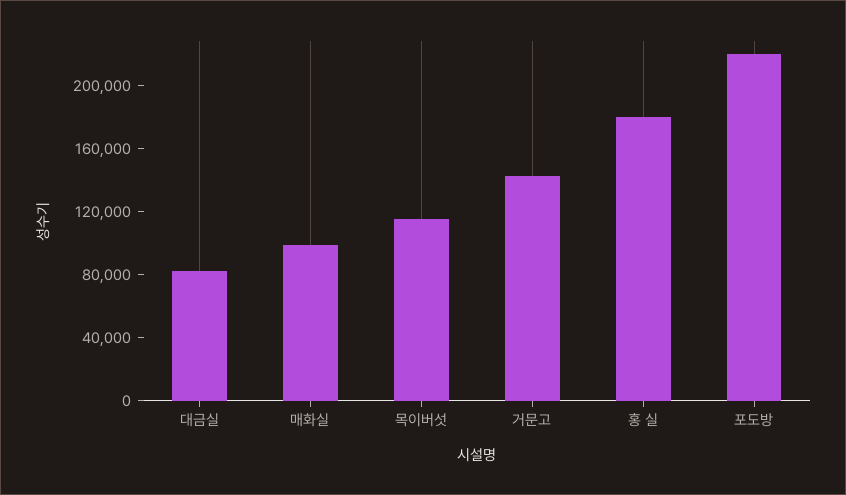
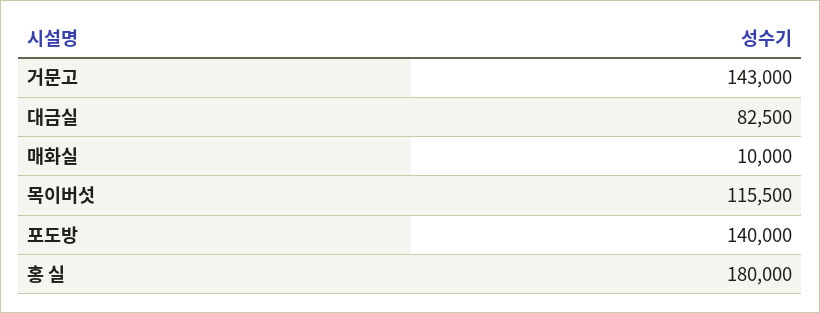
  {
    "대금실": 82500,
-   "매화실": 100000,
+   "매화실": 10000,
    "목이버섯": 115500,
    "거문고": 143000,
    "홍 실": 180000,
-   "포도방": 220000
+   "포도방": 140000
  }

